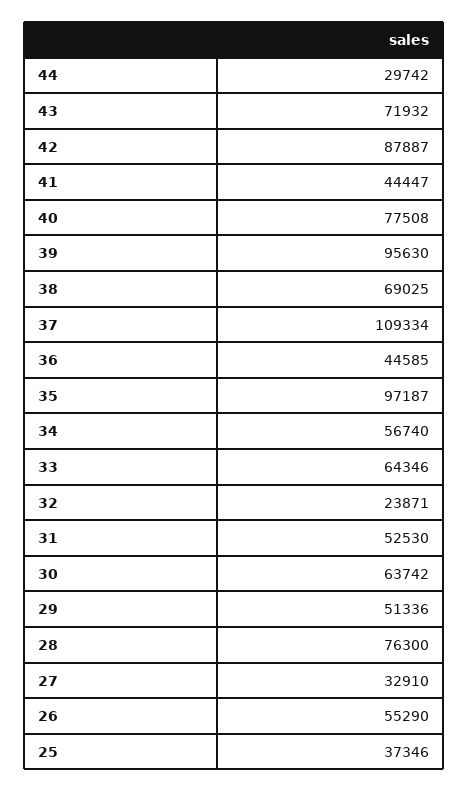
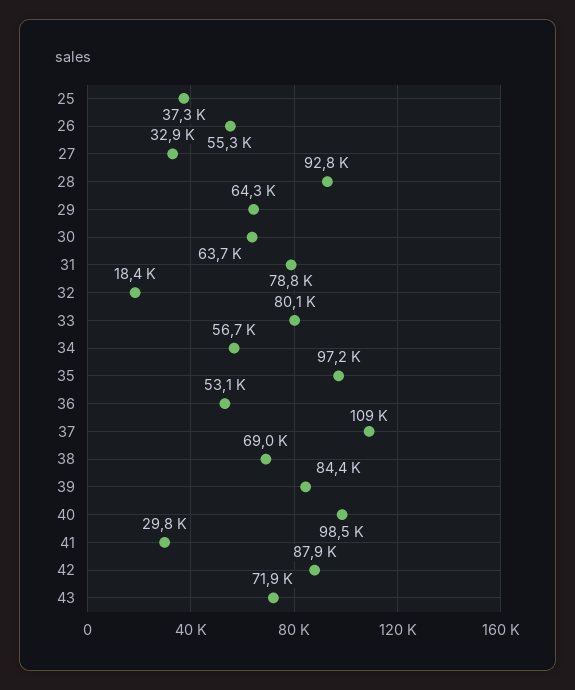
  {
-   "44": 29742,
    "43": 71932,
    "42": 87887,
-   "41": 44447,
+   "41": 29800,
-   "40": 77508,
+   "40": 98500,
-   "39": 95630,
+   "39": 84400,
    "38": 69025,
    "37": 109334,
-   "36": 44585,
+   "36": 53100,
    "35": 97187,
    "34": 56740,
-   "33": 64346,
+   "33": 80100,
-   "32": 23871,
+   "32": 18400,
-   "31": 52530,
+   "31": 78800,
    "30": 63742,
-   "29": 51336,
+   "29": 64300,
-   "28": 76300,
+   "28": 92800,
    "27": 32910,
    "26": 55290,
    "25": 37346
  }

